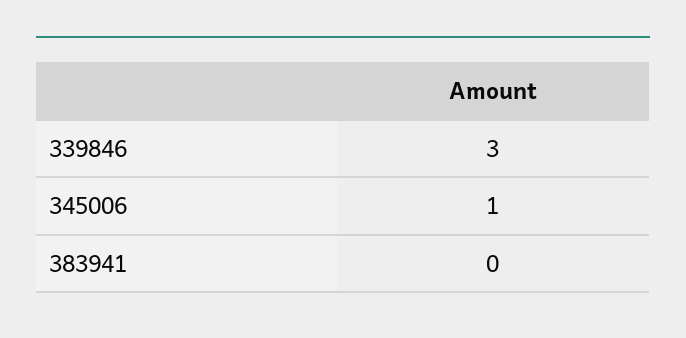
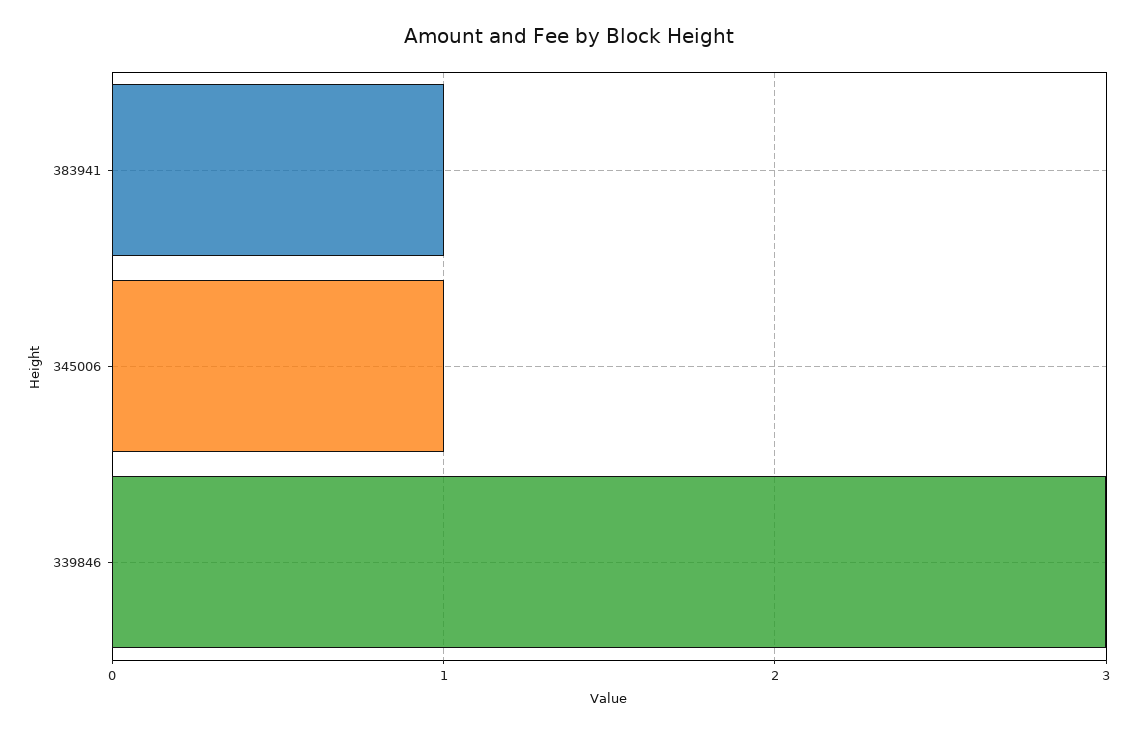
  {
    "339846": 3,
    "345006": 1,
-   "383941": 0
+   "383941": 1
  }

